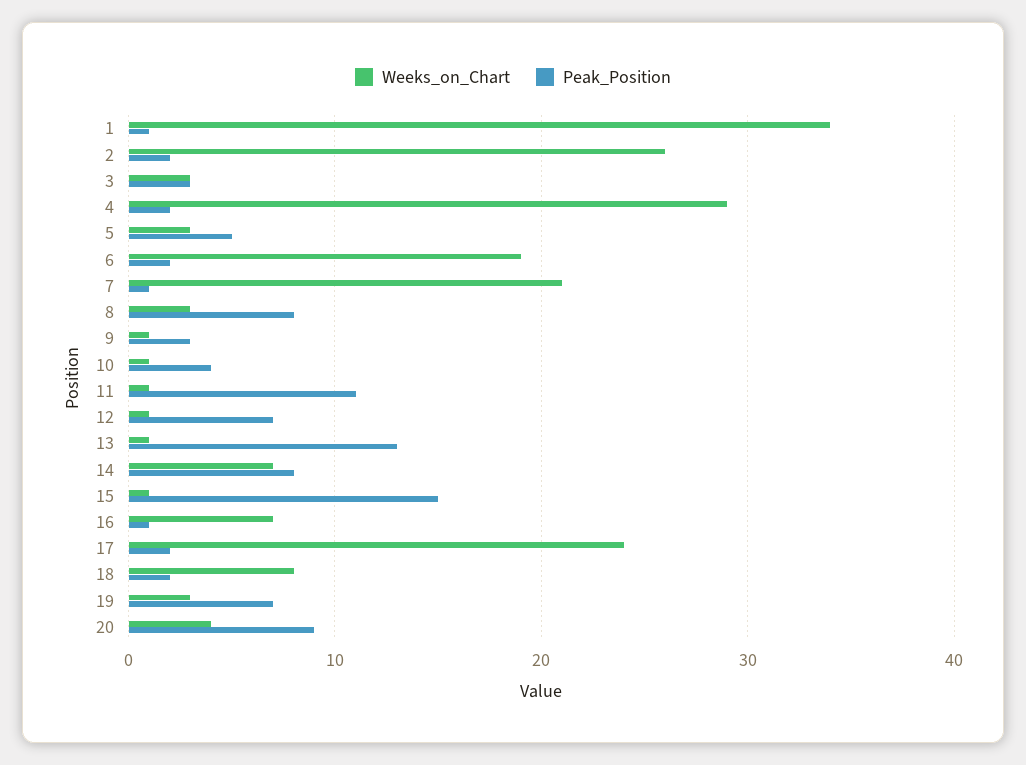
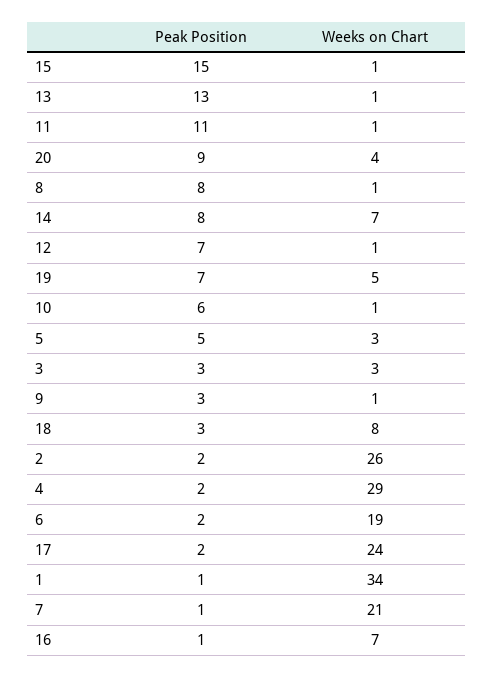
  {
    "Weeks_on_Chart": {
      "1": 34,
      "2": 26,
      "3": 3,
      "4": 29,
      "5": 3,
      "6": 19,
      "7": 21,
-     "8": 3,
+     "8": 1,
      "9": 1,
      "10": 1,
      "11": 1,
      "12": 1,
      "13": 1,
      "14": 7,
      "15": 1,
      "16": 7,
      "17": 24,
      "18": 8,
-     "19": 3,
+     "19": 5,
      "20": 4
    },
    "Peak_Position": {
      "1": 1,
      "2": 2,
      "3": 3,
      "4": 2,
      "5": 5,
      "6": 2,
      "7": 1,
      "8": 8,
      "9": 3,
-     "10": 4,
+     "10": 6,
      "11": 11,
      "12": 7,
      "13": 13,
      "14": 8,
      "15": 15,
      "16": 1,
      "17": 2,
-     "18": 2,
+     "18": 3,
      "19": 7,
      "20": 9
    }
  }

